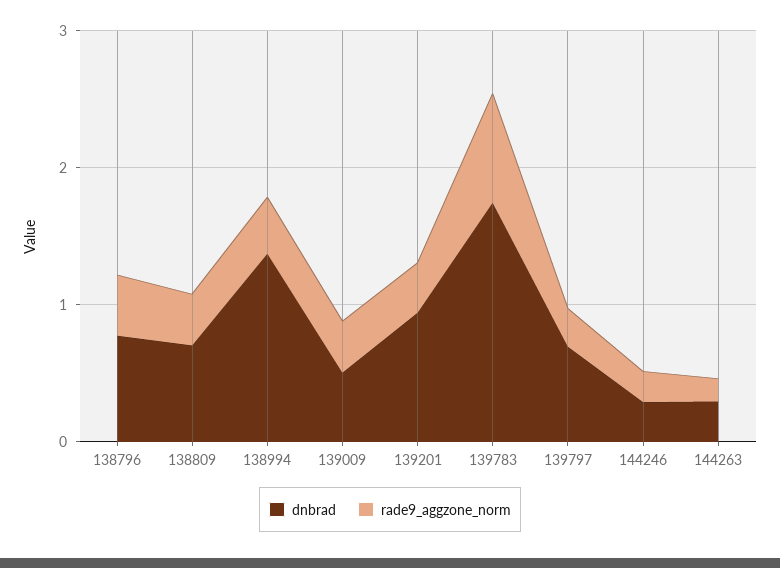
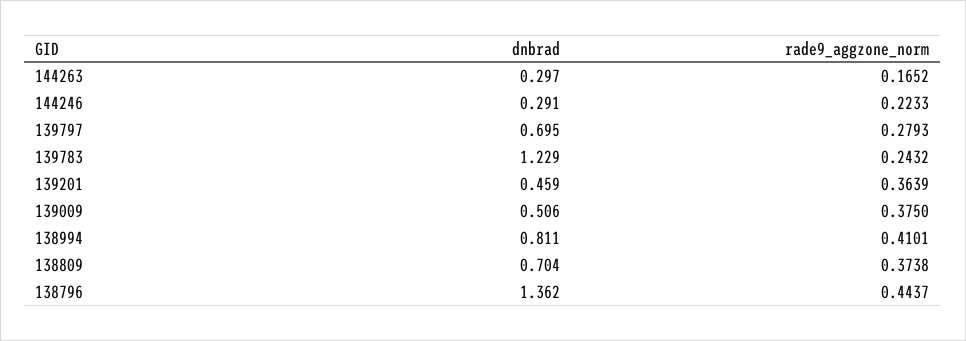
  {
    "dnbrad": {
-     "138796": 0.8,
+     "138796": 1.362,
      "138809": 0.704,
-     "138994": 1.4,
+     "138994": 0.811,
      "139009": 0.506,
-     "139201": 1,
+     "139201": 0.459,
-     "139783": 1.8,
+     "139783": 1.229,
      "139797": 0.695,
      "144246": 0.291,
      "144263": 0.297
    },
    "rade9_aggzone_norm": {
      "138796": 0.4437,
      "138809": 0.3738,
      "138994": 0.4101,
      "139009": 0.375,
      "139201": 0.3639,
-     "139783": 0.8,
+     "139783": 0.2432,
      "139797": 0.2793,
      "144246": 0.2233,
      "144263": 0.1652
    }
  }

